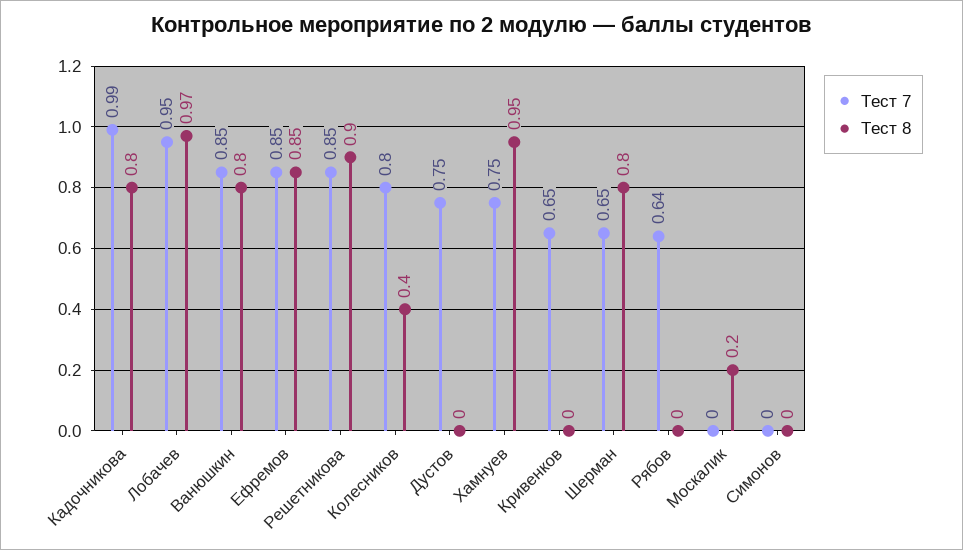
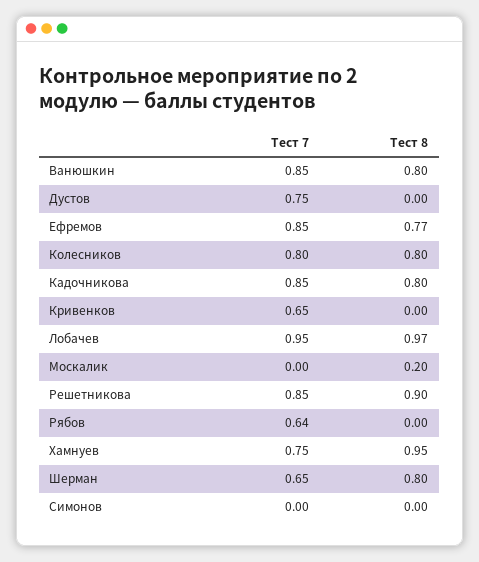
  {
    "Тест 7": {
-     "Кадочникова": 0.99,
+     "Кадочникова": 0.85,
      "Лобачев": 0.95,
      "Ванюшкин": 0.85,
      "Ефремов": 0.85,
      "Решетникова": 0.85,
      "Колесников": 0.8,
      "Дустов": 0.75,
      "Хамнуев": 0.75,
      "Кривенков": 0.65,
      "Шерман": 0.65,
      "Рябов": 0.64,
      "Москалик": 0,
      "Симонов": 0
    },
    "Тест 8": {
      "Кадочникова": 0.8,
      "Лобачев": 0.97,
      "Ванюшкин": 0.8,
-     "Ефремов": 0.85,
+     "Ефремов": 0.77,
      "Решетникова": 0.9,
-     "Колесников": 0.4,
+     "Колесников": 0.8,
      "Дустов": 0,
      "Хамнуев": 0.95,
      "Кривенков": 0,
      "Шерман": 0.8,
      "Рябов": 0,
      "Москалик": 0.2,
      "Симонов": 0
    }
  }

